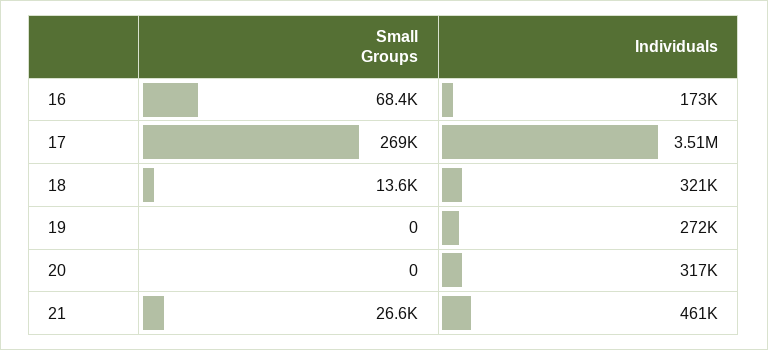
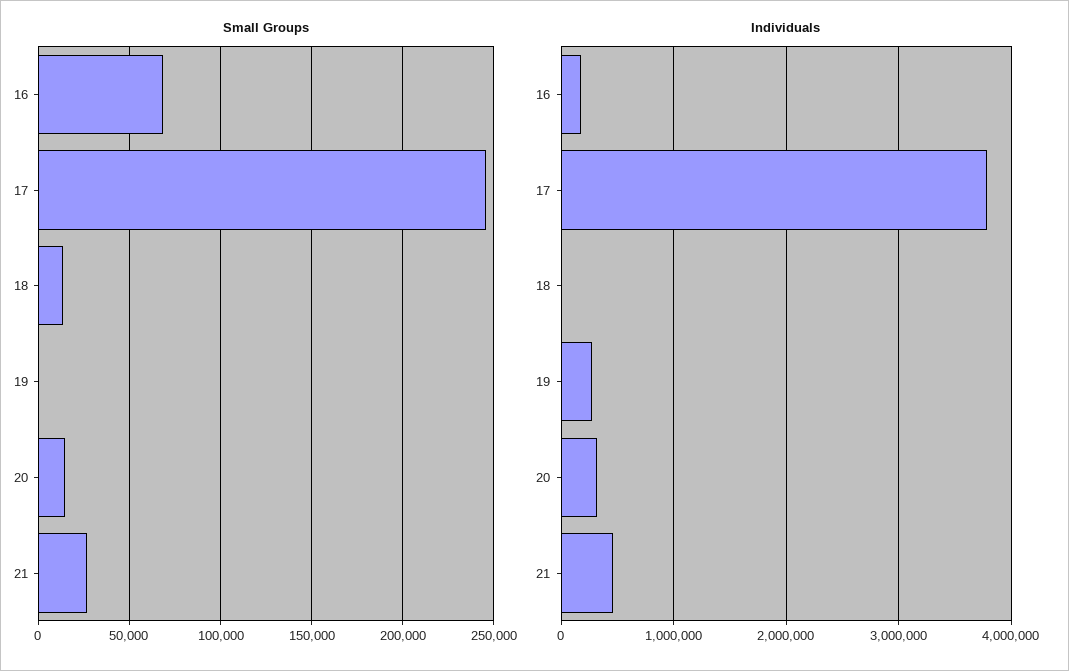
  {
    "Small Groups": {
      "16": 68400,
-     "17": 269000,
+     "17": 245000,
      "18": 13600,
      "19": 0,
-     "20": 0,
+     "20": 15000,
      "21": 26600
    },
    "Individuals": {
      "16": 173000,
-     "17": 3510000,
+     "17": 3800000,
-     "18": 321000,
+     "18": 0,
      "19": 272000,
      "20": 317000,
      "21": 461000
    }
  }

